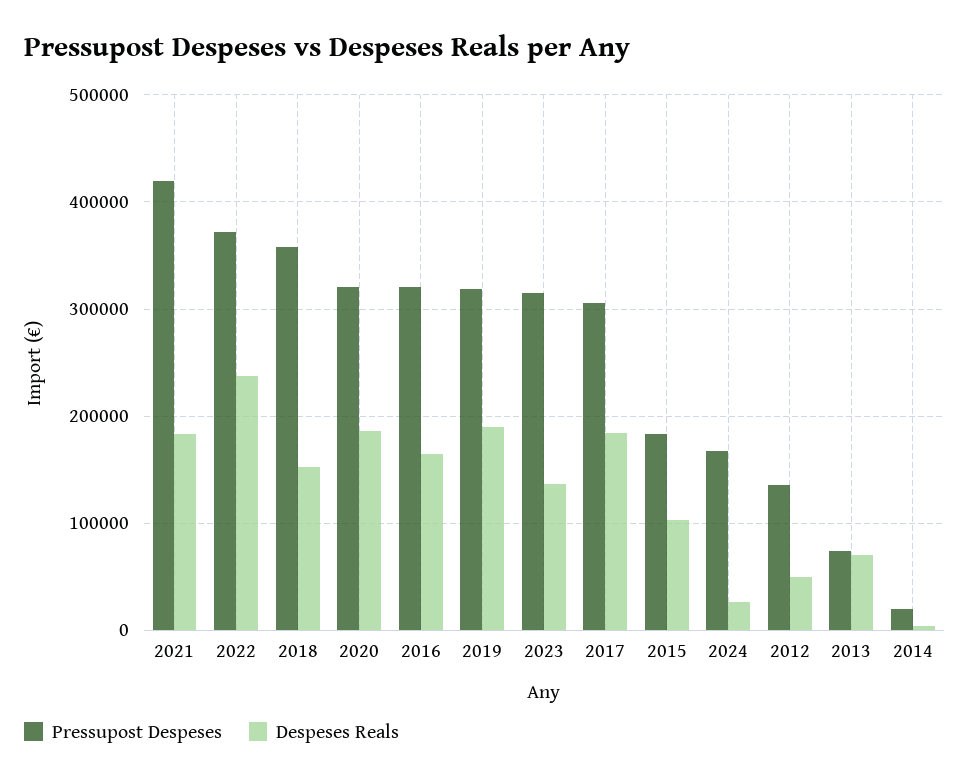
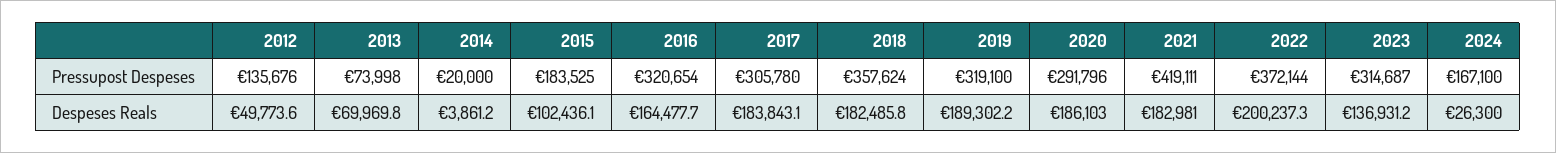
  {
    "Pressupost Despeses": {
      "2021": 419111,
      "2022": 372144,
      "2018": 357624,
-     "2020": 320000,
+     "2020": 291796,
      "2016": 320654,
      "2019": 319100,
      "2023": 314687,
      "2017": 305780,
      "2015": 183525,
      "2024": 167100,
      "2012": 135676,
      "2013": 73998,
      "2014": 20000
    },
    "Despeses Reals": {
      "2021": 182981,
-     "2022": 240000,
+     "2022": 200237.3,
-     "2018": 150000,
+     "2018": 182485.8,
      "2020": 186103,
      "2016": 164477.7,
      "2019": 189302.2,
      "2023": 136931.2,
      "2017": 183843.1,
      "2015": 102436.1,
      "2024": 26300,
      "2012": 49773.6,
      "2013": 69969.8,
      "2014": 3861.2
    }
  }

